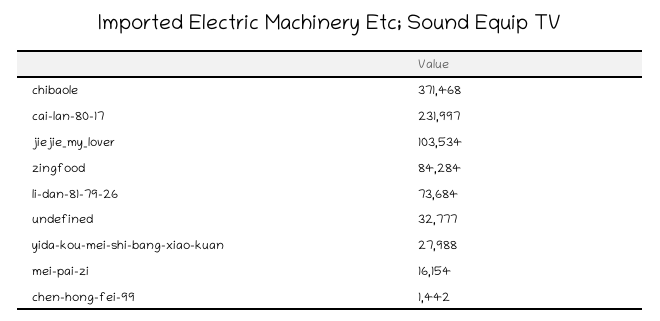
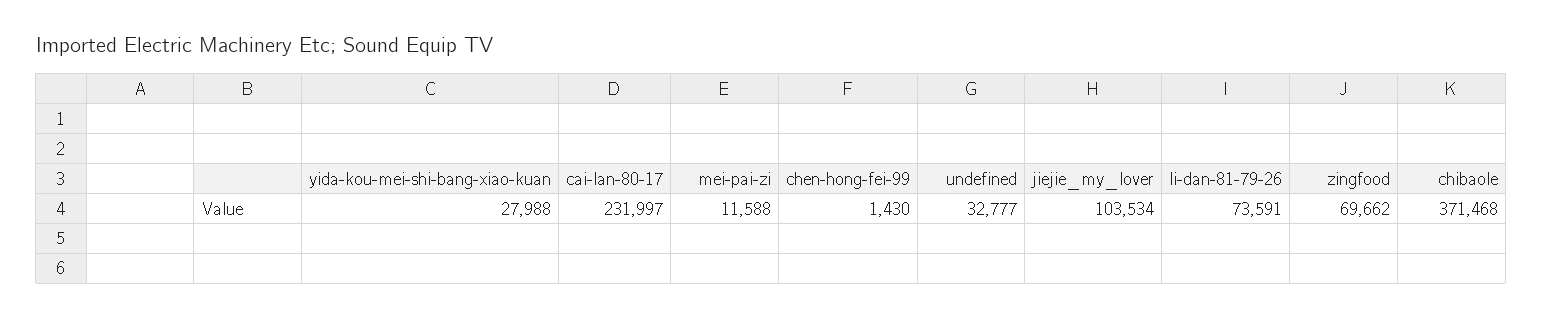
  {
    "chibaole": 371468,
    "cai-lan-80-17": 231997,
    "jiejie_my_lover": 103534,
-   "zingfood": 84284,
+   "zingfood": 69662,
-   "li-dan-81-79-26": 73684,
+   "li-dan-81-79-26": 73591,
    "undefined": 32777,
    "yida-kou-mei-shi-bang-xiao-kuan": 27988,
-   "mei-pai-zi": 16154,
+   "mei-pai-zi": 11588,
-   "chen-hong-fei-99": 1442
+   "chen-hong-fei-99": 1430
  }

